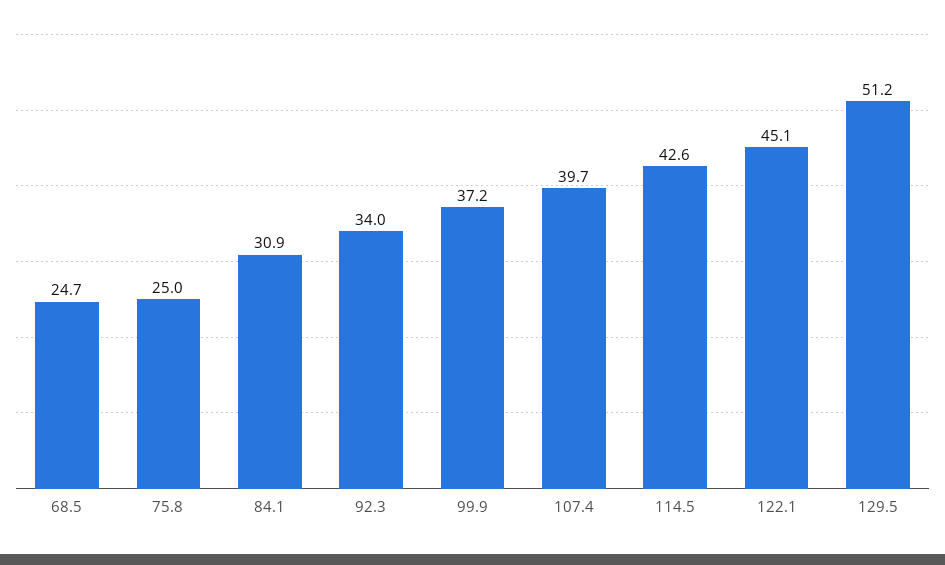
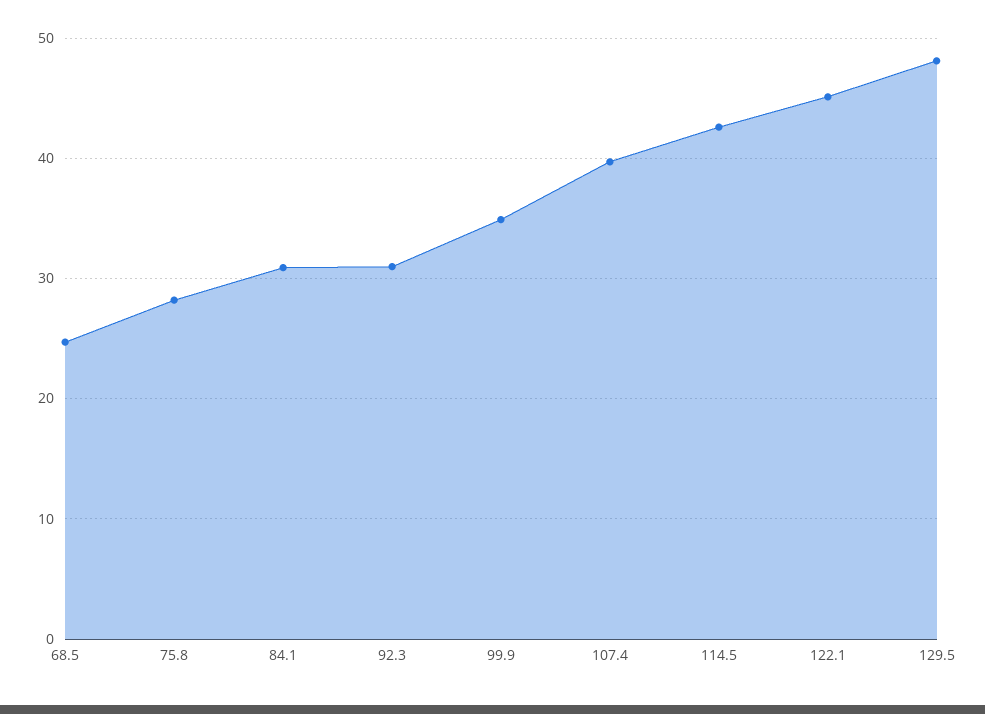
  {
    "68.5": 24.7,
-   "75.8": 25,
+   "75.8": 28,
    "84.1": 30.9,
-   "92.3": 34,
+   "92.3": 31,
-   "99.9": 37.2,
+   "99.9": 35,
    "107.4": 39.7,
    "114.5": 42.6,
    "122.1": 45.1,
-   "129.5": 51.2
+   "129.5": 48
  }

